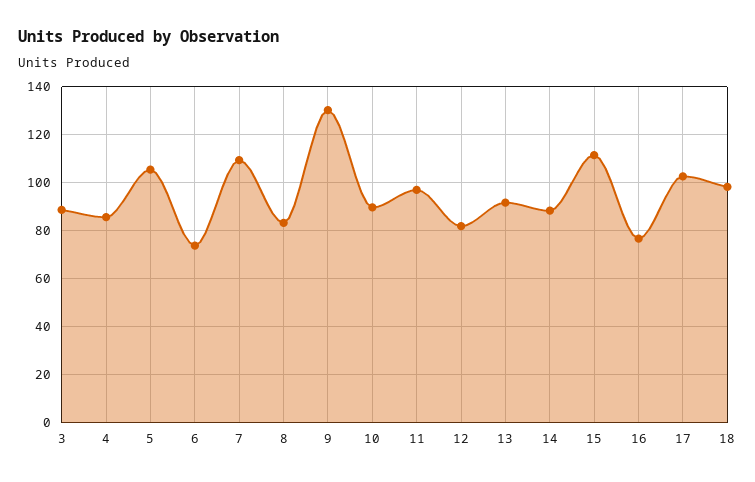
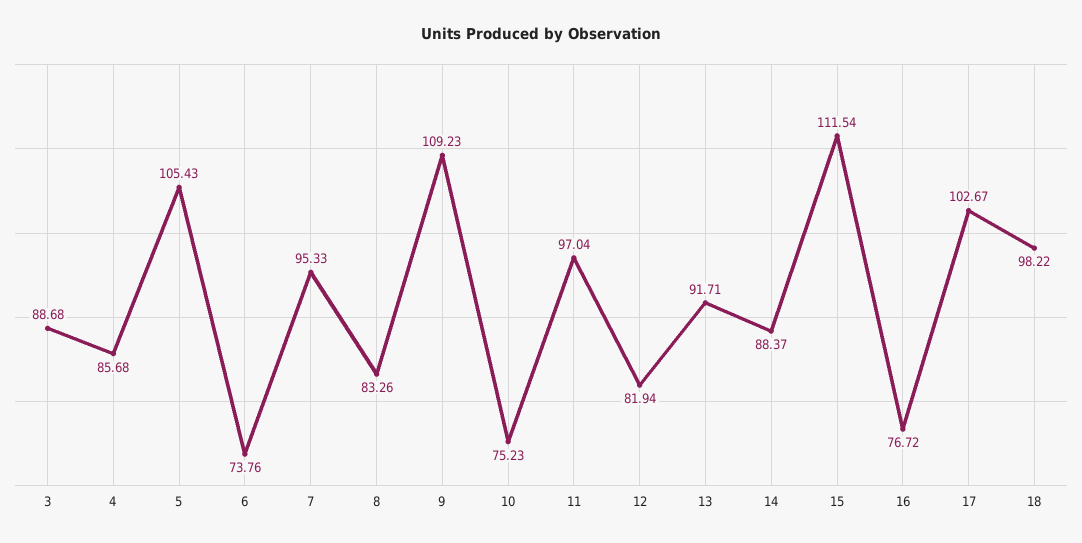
  {
    "3": 88.68,
    "4": 85.68,
    "5": 105.43,
    "6": 73.76,
-   "7": 110,
+   "7": 95.33,
    "8": 83.26,
-   "9": 130,
+   "9": 109.23,
-   "10": 90,
+   "10": 75.23,
    "11": 97.04,
    "12": 81.94,
    "13": 91.71,
    "14": 88.37,
    "15": 111.54,
    "16": 76.72,
    "17": 102.67,
    "18": 98.22
  }

